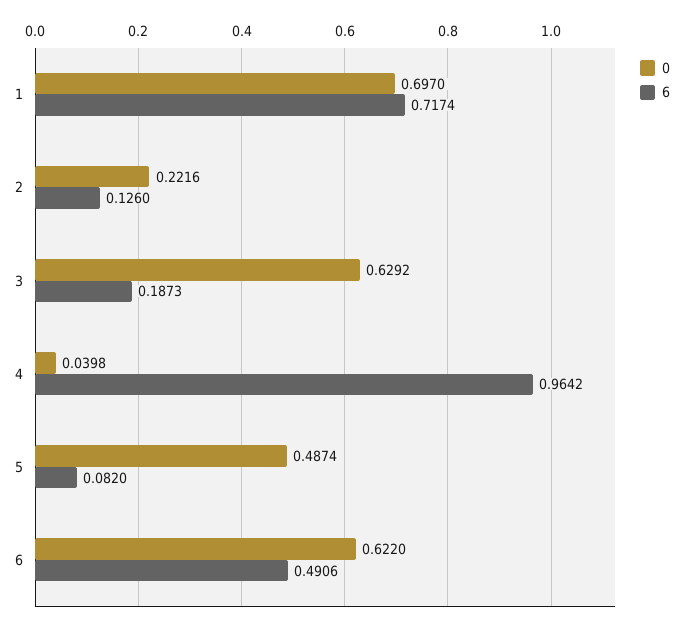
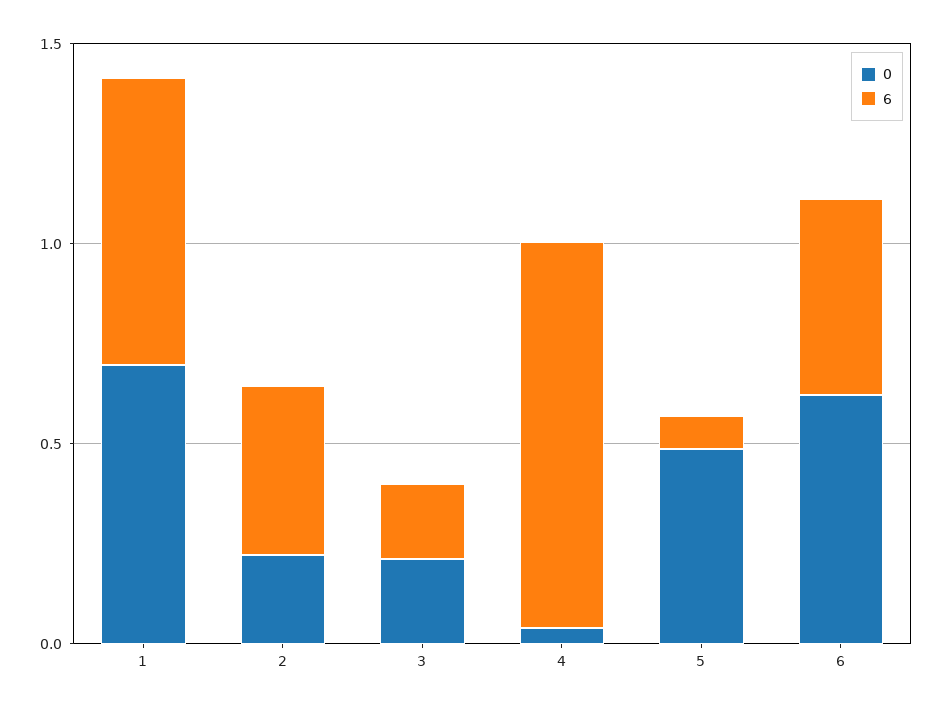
  {
    "0": {
      "1": 0.697,
      "2": 0.2216,
-     "3": 0.6292,
+     "3": 0.2,
      "4": 0.0398,
      "5": 0.4874,
      "6": 0.622
    },
    "6": {
      "1": 0.7174,
-     "2": 0.126,
+     "2": 0.4,
      "3": 0.1873,
      "4": 0.9642,
      "5": 0.082,
      "6": 0.4906
    }
  }

